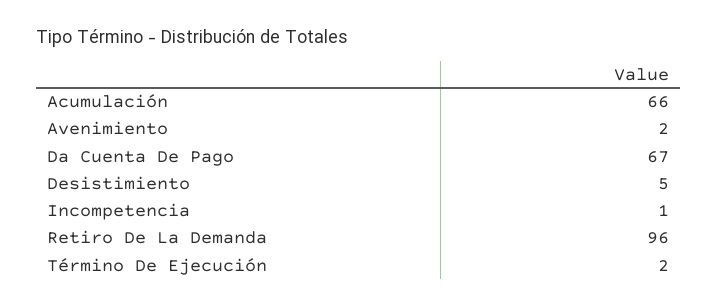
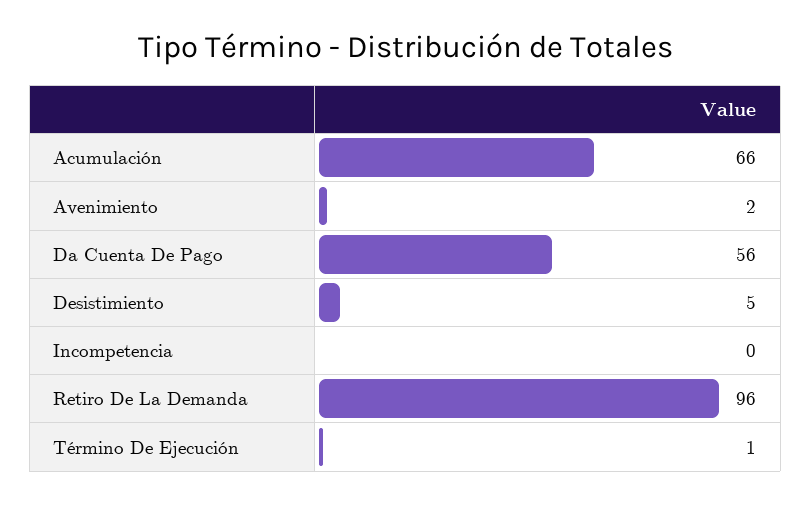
  {
    "Acumulación": 66,
    "Avenimiento": 2,
-   "Da Cuenta De Pago": 67,
+   "Da Cuenta De Pago": 56,
    "Desistimiento": 5,
-   "Incompetencia": 1,
+   "Incompetencia": 0,
    "Retiro De La Demanda": 96,
-   "Término De Ejecución": 2
+   "Término De Ejecución": 1
  }

